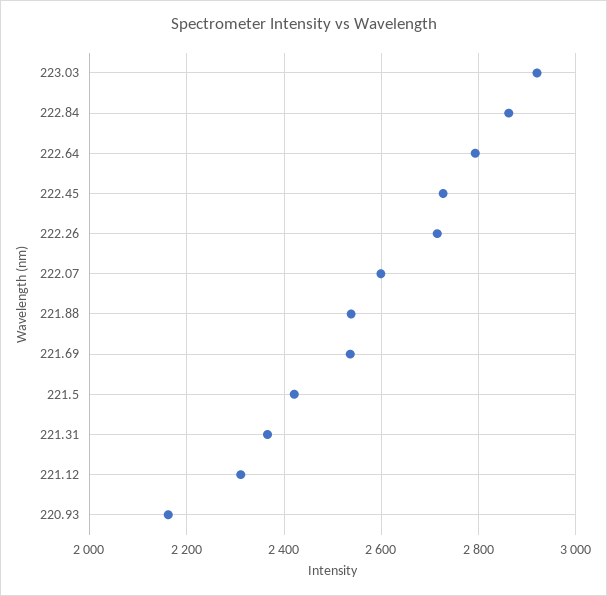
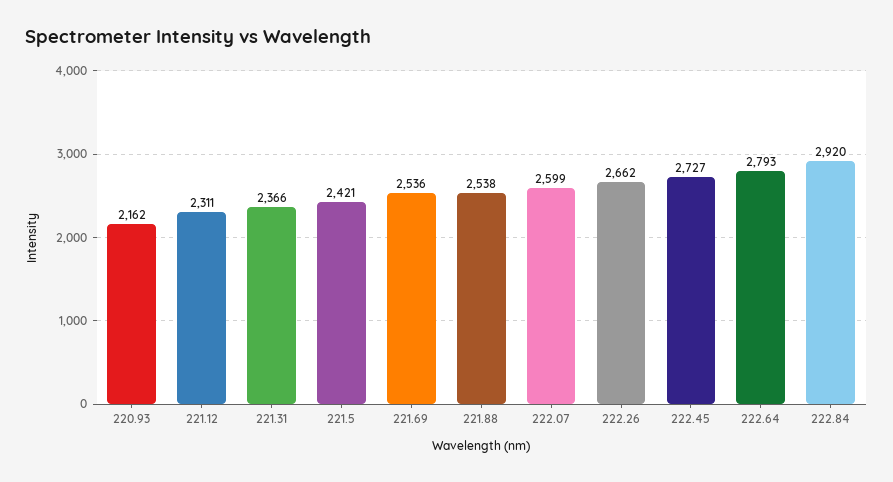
  {
-   "223.03": 2920,
-   "222.84": 2860,
+   "222.84": 2920,
    "222.64": 2793,
    "222.45": 2727,
-   "222.26": 2720,
+   "222.26": 2662,
    "222.07": 2599,
    "221.88": 2538,
    "221.69": 2536,
    "221.5": 2421,
    "221.31": 2366,
    "221.12": 2311,
    "220.93": 2162
  }

